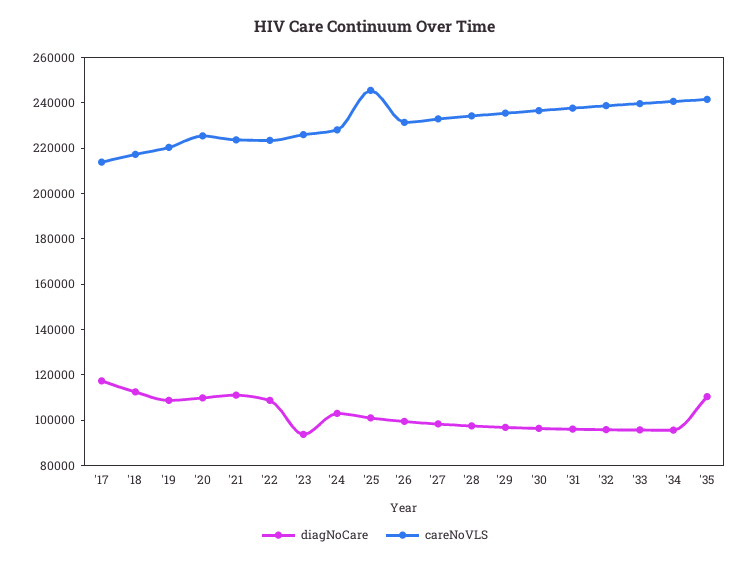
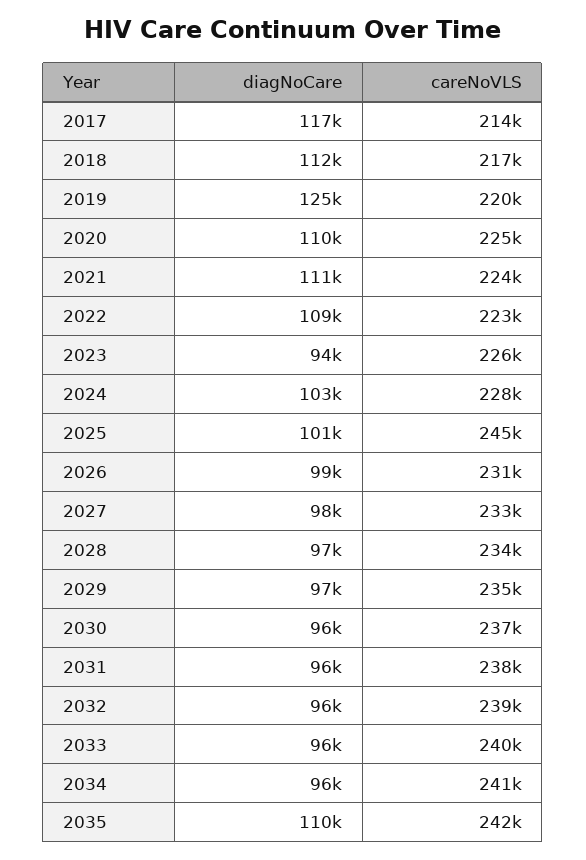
  {
    "diagNoCare": {
      "'17": 117000,
      "'18": 112000,
-     "'19": 110000,
+     "'19": 125000,
      "'20": 110000,
      "'21": 111000,
      "'22": 109000,
      "'23": 94000,
      "'24": 103000,
      "'25": 101000,
      "'26": 99000,
      "'27": 98000,
      "'28": 97000,
      "'29": 97000,
      "'30": 96000,
      "'31": 96000,
      "'32": 96000,
      "'33": 96000,
      "'34": 96000,
      "'35": 110000
    },
    "careNoVLS": {
      "'17": 214000,
      "'18": 217000,
      "'19": 220000,
      "'20": 225000,
      "'21": 224000,
      "'22": 223000,
      "'23": 226000,
      "'24": 228000,
      "'25": 245000,
      "'26": 231000,
      "'27": 233000,
      "'28": 234000,
      "'29": 235000,
      "'30": 237000,
      "'31": 238000,
      "'32": 239000,
      "'33": 240000,
      "'34": 241000,
      "'35": 242000
    }
  }

